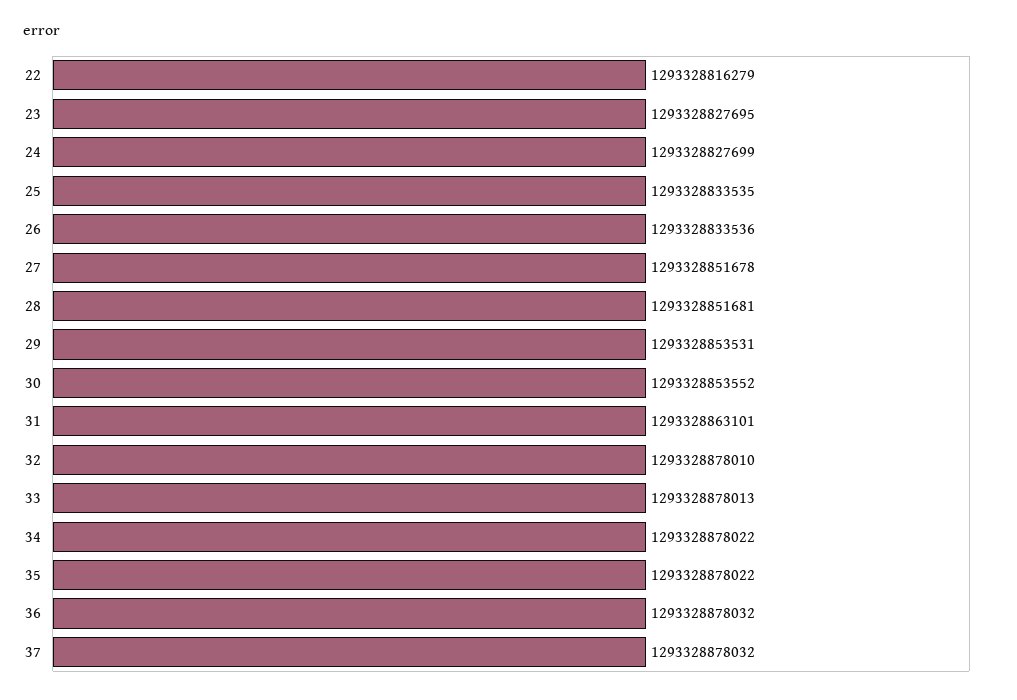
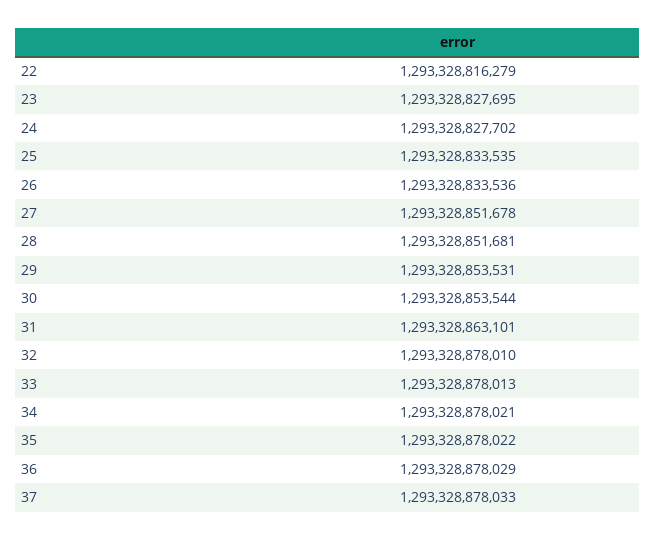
  {
    "22": 1293328816279,
    "23": 1293328827695,
-   "24": 1293328827699,
+   "24": 1293328827702,
    "25": 1293328833535,
    "26": 1293328833536,
    "27": 1293328851678,
    "28": 1293328851681,
    "29": 1293328853531,
-   "30": 1293328853552,
+   "30": 1293328853544,
    "31": 1293328863101,
    "32": 1293328878010,
    "33": 1293328878013,
-   "34": 1293328878022,
+   "34": 1293328878021,
    "35": 1293328878022,
-   "36": 1293328878032,
+   "36": 1293328878029,
-   "37": 1293328878032
+   "37": 1293328878033
  }

